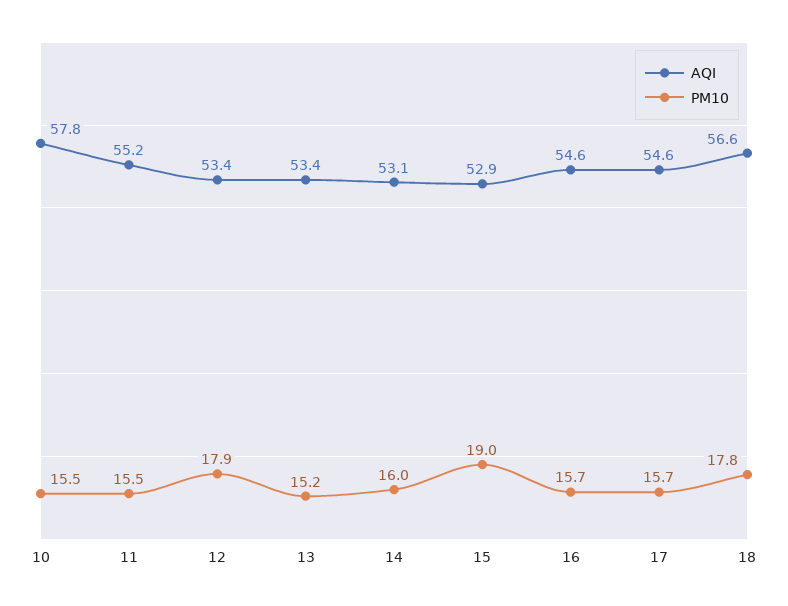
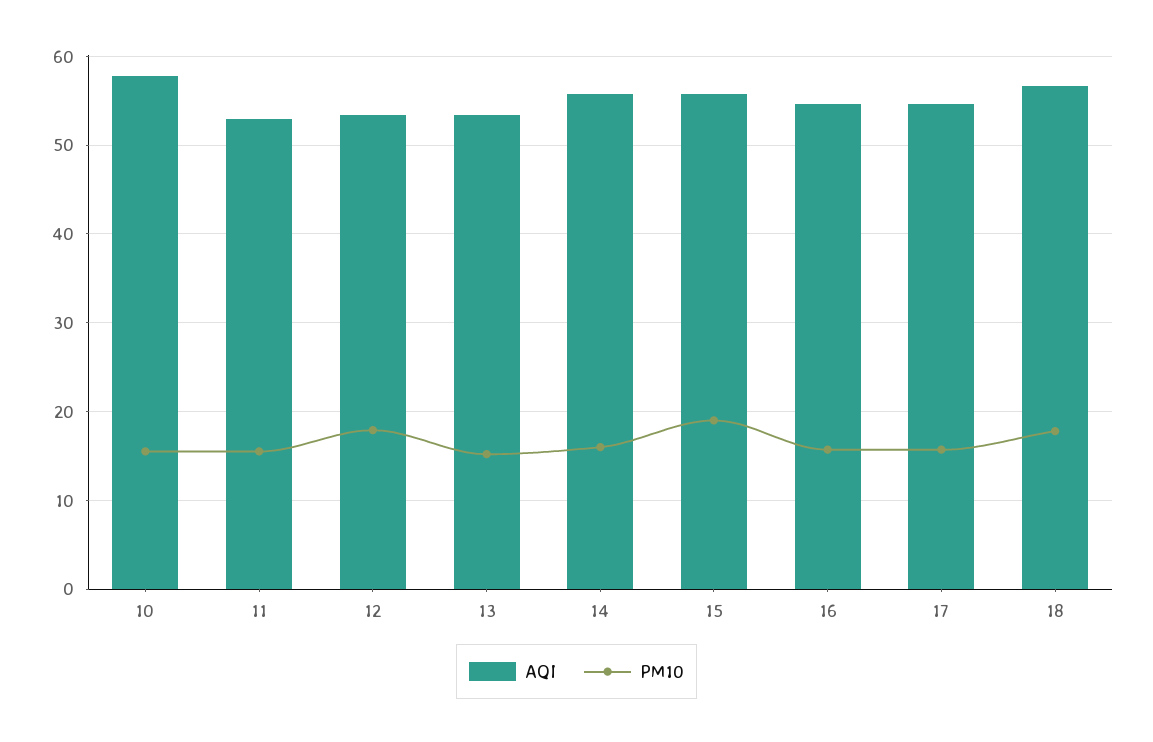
  {
    "AQI": {
      "10": 57.8,
-     "11": 55.2,
+     "11": 53,
      "12": 53.4,
      "13": 53.4,
-     "14": 53.1,
+     "14": 56,
-     "15": 52.9,
+     "15": 56,
      "16": 54.6,
      "17": 54.6,
      "18": 56.6
    },
    "PM10": {
      "10": 15.5,
      "11": 15.5,
      "12": 17.9,
      "13": 15.2,
      "14": 16,
      "15": 19,
      "16": 15.7,
      "17": 15.7,
      "18": 17.8
    }
  }

